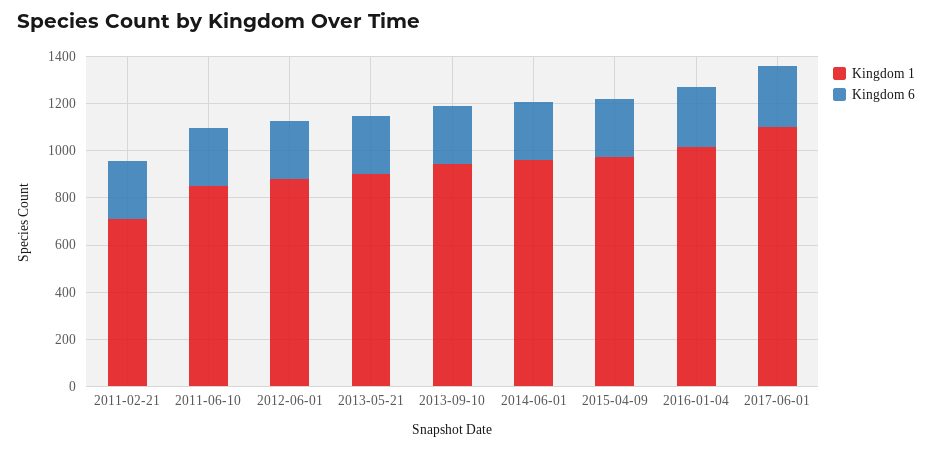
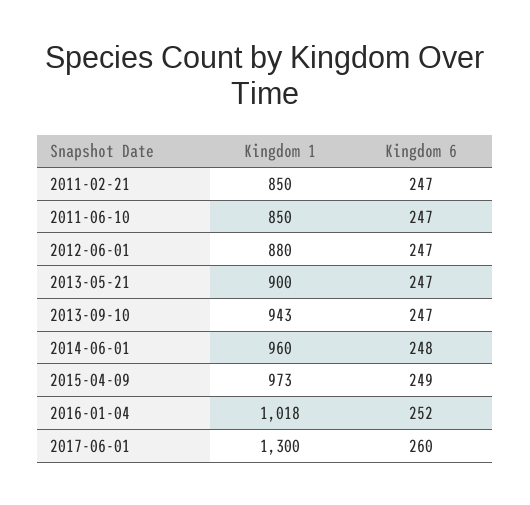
  {
    "Kingdom 1": {
-     "2011-02-21": 700,
+     "2011-02-21": 850,
      "2011-06-10": 850,
      "2012-06-01": 880,
      "2013-05-21": 900,
      "2013-09-10": 943,
      "2014-06-01": 960,
      "2015-04-09": 973,
      "2016-01-04": 1018,
-     "2017-06-01": 1100
+     "2017-06-01": 1300
    },
    "Kingdom 6": {
      "2011-02-21": 247,
      "2011-06-10": 247,
      "2012-06-01": 247,
      "2013-05-21": 247,
      "2013-09-10": 247,
      "2014-06-01": 248,
      "2015-04-09": 249,
      "2016-01-04": 252,
      "2017-06-01": 260
    }
  }

